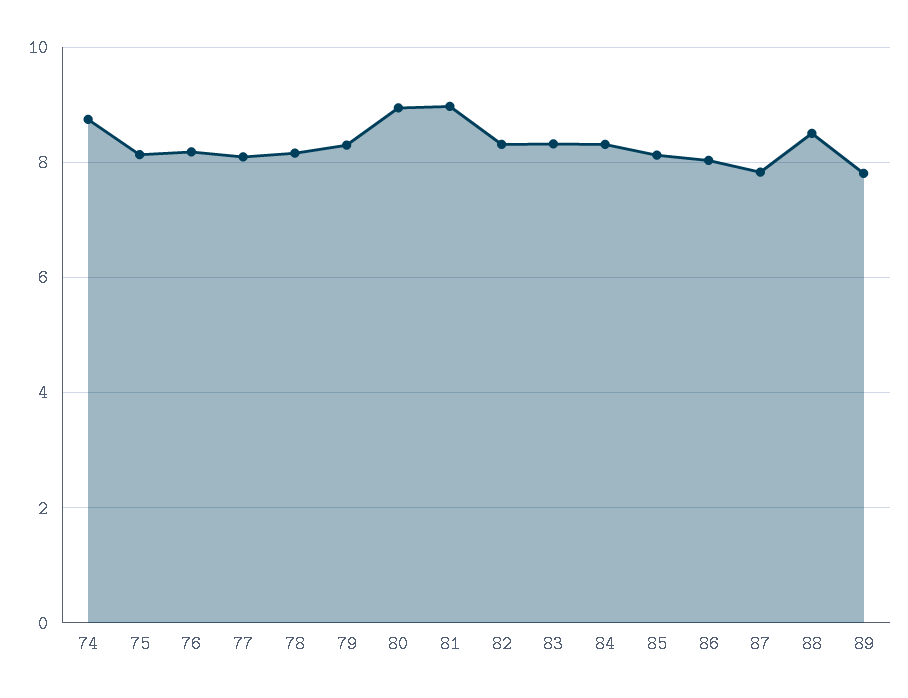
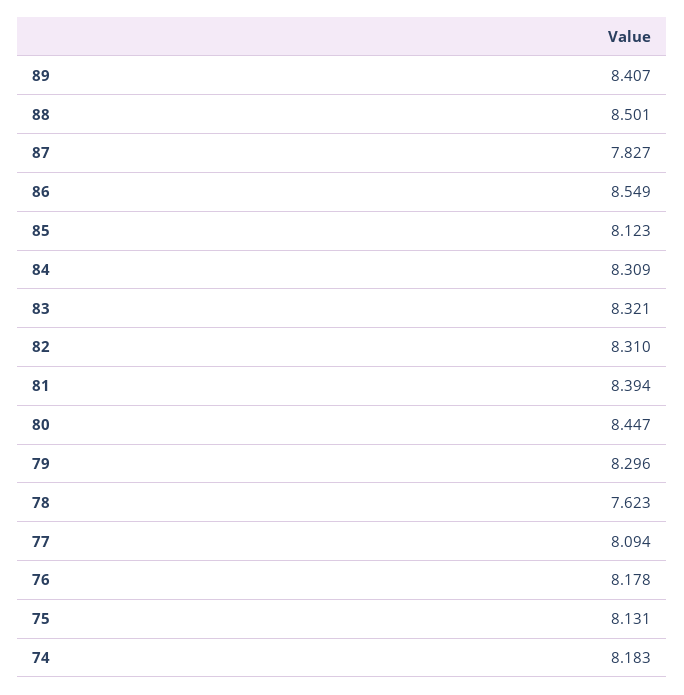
  {
-   "74": 8.8,
+   "74": 8.183,
    "75": 8.131,
    "76": 8.178,
    "77": 8.094,
-   "78": 8.2,
+   "78": 7.623,
    "79": 8.296,
-   "80": 9,
+   "80": 8.447,
-   "81": 9,
+   "81": 8.394,
    "82": 8.31,
    "83": 8.321,
    "84": 8.309,
    "85": 8.123,
-   "86": 8,
+   "86": 8.549,
    "87": 7.827,
    "88": 8.501,
-   "89": 7.8
+   "89": 8.407
  }

